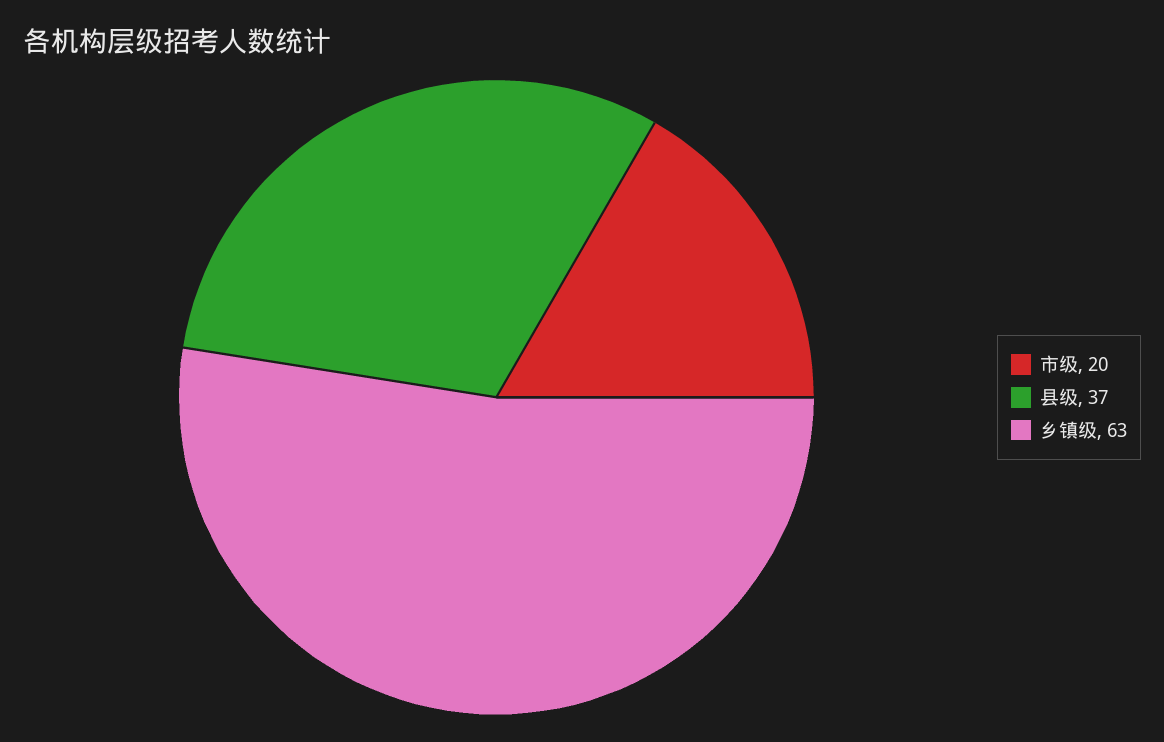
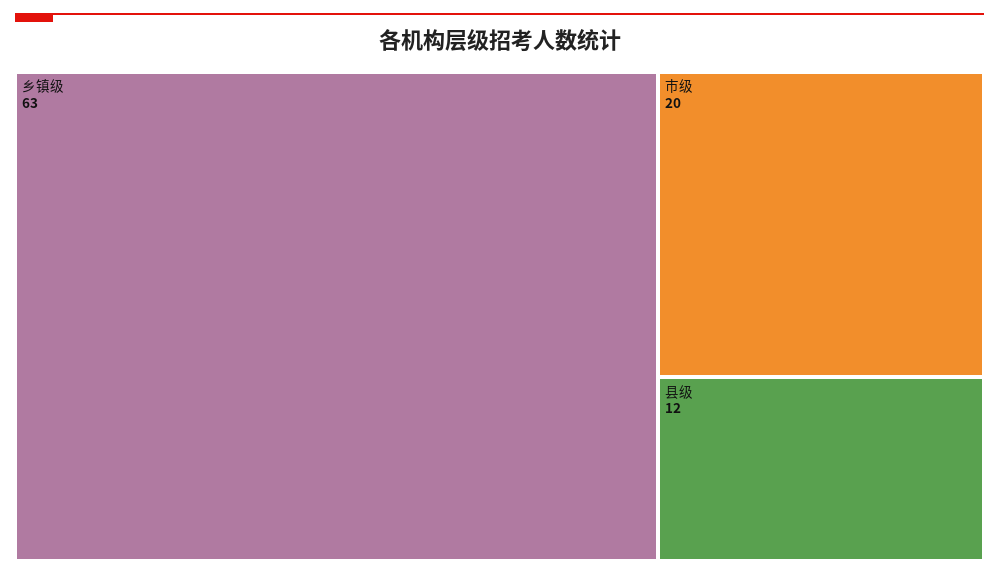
  {
    "市级": 20,
-   "县级": 37,
+   "县级": 12,
    "乡镇级": 63
  }

